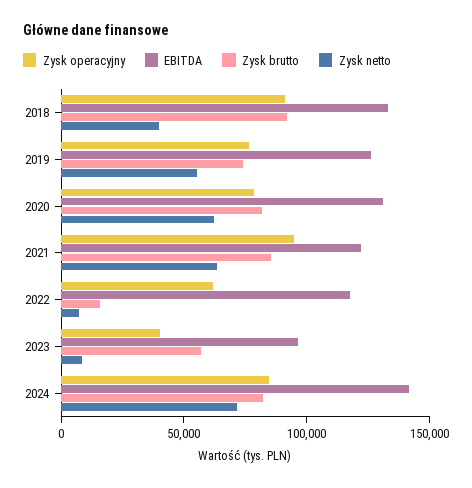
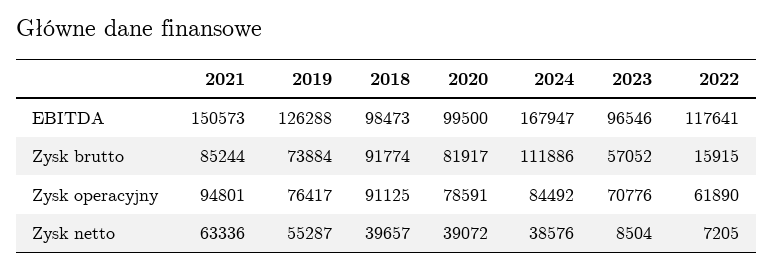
  {
    "Zysk operacyjny": {
      "2018": 91125,
      "2019": 76417,
      "2020": 78591,
      "2021": 94801,
      "2022": 61890,
-     "2023": 40000,
+     "2023": 70776,
      "2024": 84492
    },
    "EBITDA": {
-     "2018": 130000,
+     "2018": 98473,
      "2019": 126288,
-     "2020": 130000,
+     "2020": 99500,
-     "2021": 120000,
+     "2021": 150573,
      "2022": 117641,
      "2023": 96546,
-     "2024": 140000
+     "2024": 167947
    },
    "Zysk brutto": {
      "2018": 91774,
      "2019": 73884,
      "2020": 81917,
      "2021": 85244,
      "2022": 15915,
      "2023": 57052,
-     "2024": 80000
+     "2024": 111886
    },
    "Zysk netto": {
      "2018": 39657,
      "2019": 55287,
-     "2020": 60000,
+     "2020": 39072,
      "2021": 63336,
      "2022": 7205,
      "2023": 8504,
-     "2024": 70000
+     "2024": 38576
    }
  }

